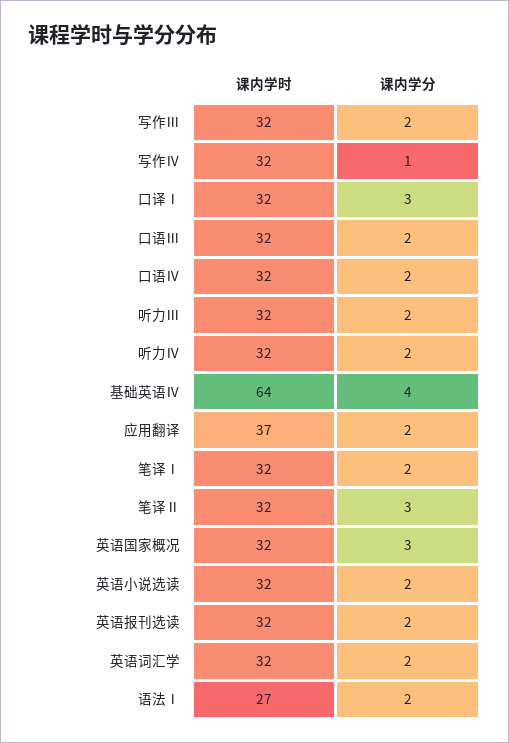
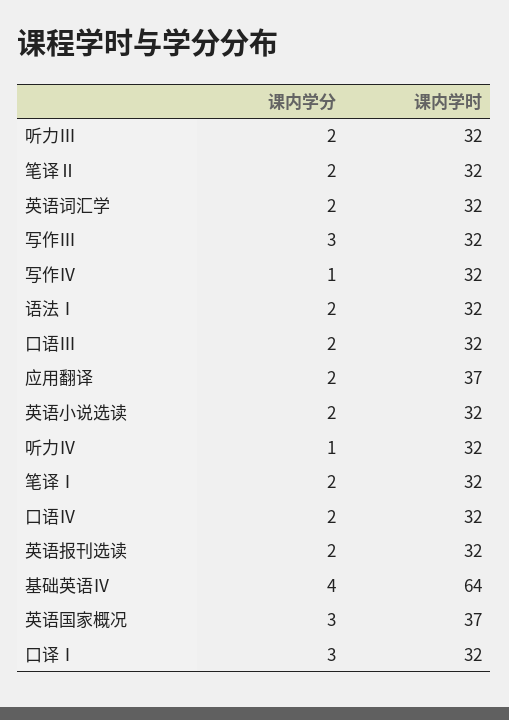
  {
    "课内学时": {
      "写作Ⅲ": 32,
      "写作Ⅳ": 32,
      "口译Ⅰ": 32,
      "口语Ⅲ": 32,
      "口语Ⅳ": 32,
      "听力Ⅲ": 32,
      "听力Ⅳ": 32,
      "基础英语Ⅳ": 64,
      "应用翻译": 37,
      "笔译Ⅰ": 32,
      "笔译Ⅱ": 32,
-     "英语国家概况": 32,
+     "英语国家概况": 37,
      "英语小说选读": 32,
      "英语报刊选读": 32,
      "英语词汇学": 32,
-     "语法Ⅰ": 27
+     "语法Ⅰ": 32
    },
    "课内学分": {
-     "写作Ⅲ": 2,
+     "写作Ⅲ": 3,
      "写作Ⅳ": 1,
      "口译Ⅰ": 3,
      "口语Ⅲ": 2,
      "口语Ⅳ": 2,
      "听力Ⅲ": 2,
-     "听力Ⅳ": 2,
+     "听力Ⅳ": 1,
      "基础英语Ⅳ": 4,
      "应用翻译": 2,
      "笔译Ⅰ": 2,
-     "笔译Ⅱ": 3,
+     "笔译Ⅱ": 2,
      "英语国家概况": 3,
      "英语小说选读": 2,
      "英语报刊选读": 2,
      "英语词汇学": 2,
      "语法Ⅰ": 2
    }
  }

